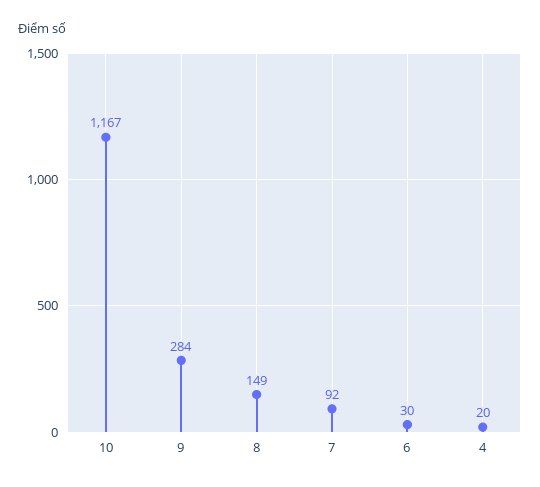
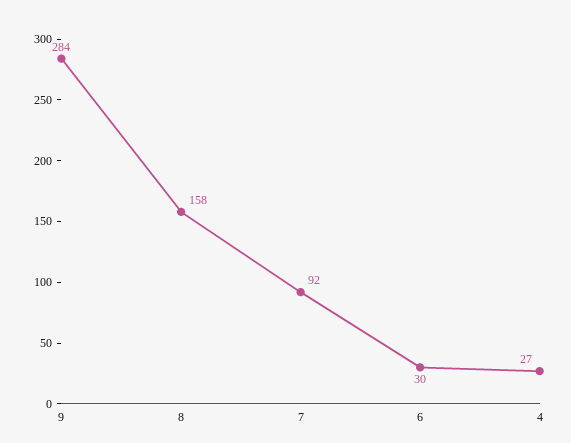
  {
-   "10": 1167,
    "9": 284,
-   "8": 149,
+   "8": 158,
    "7": 92,
    "6": 30,
-   "4": 20
+   "4": 27
  }

